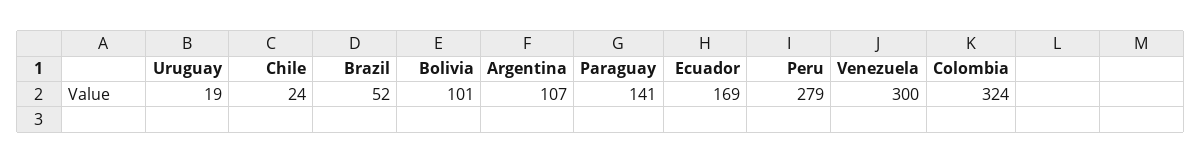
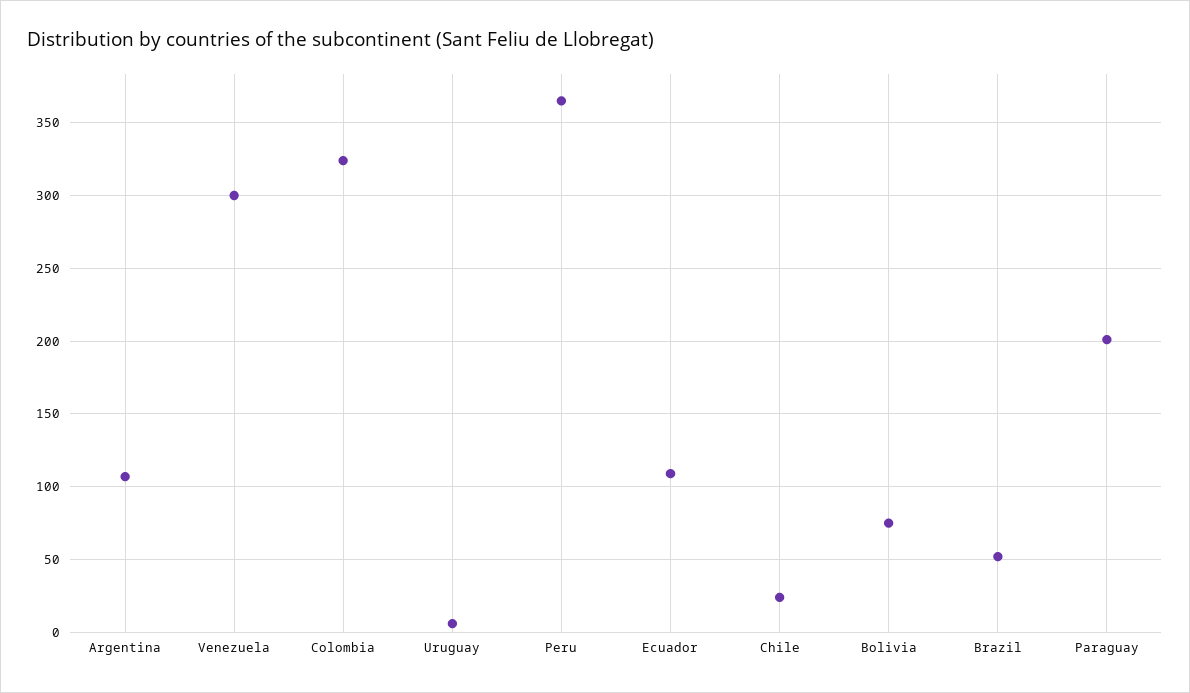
  {
-   "Uruguay": 19,
+   "Uruguay": 5,
    "Chile": 24,
    "Brazil": 52,
-   "Bolivia": 101,
+   "Bolivia": 75,
    "Argentina": 107,
-   "Paraguay": 141,
+   "Paraguay": 200,
-   "Ecuador": 169,
+   "Ecuador": 110,
-   "Peru": 279,
+   "Peru": 365,
    "Venezuela": 300,
    "Colombia": 324
  }

